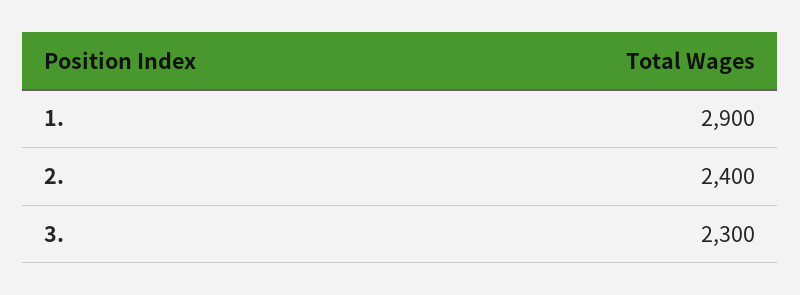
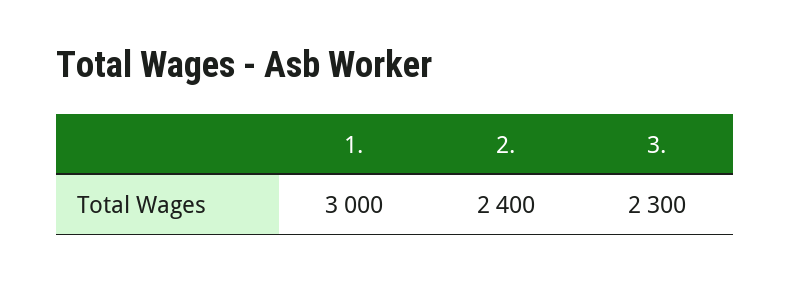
  {
-   "1.": 2900,
+   "1.": 3000,
    "2.": 2400,
    "3.": 2300
  }

